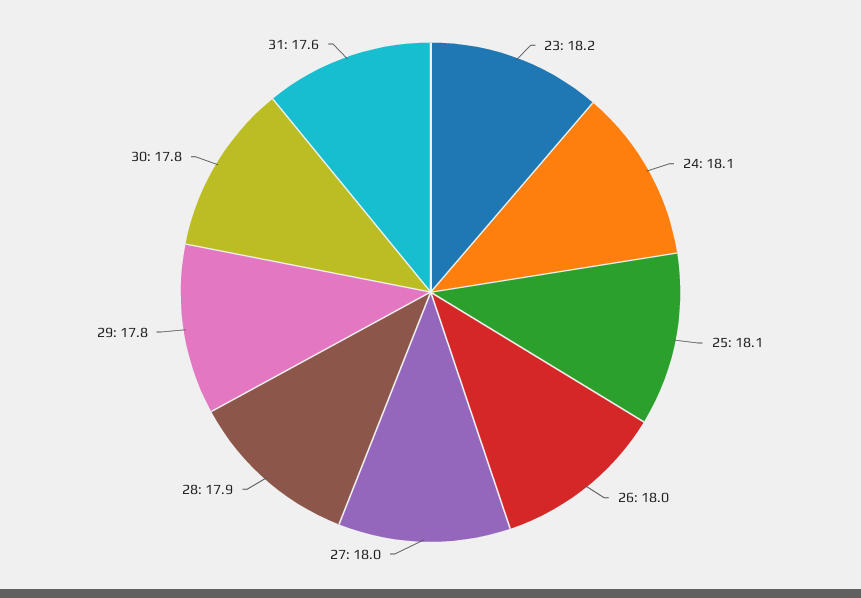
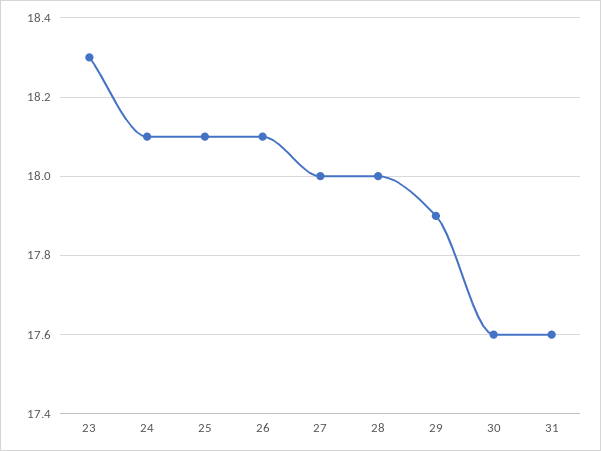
  {
-   "23": 18.2,
+   "23": 18.3,
    "24": 18.1,
    "25": 18.1,
-   "26": 18,
+   "26": 18.1,
    "27": 18,
-   "28": 17.9,
+   "28": 18,
-   "29": 17.8,
+   "29": 17.9,
-   "30": 17.8,
+   "30": 17.6,
    "31": 17.6
  }

